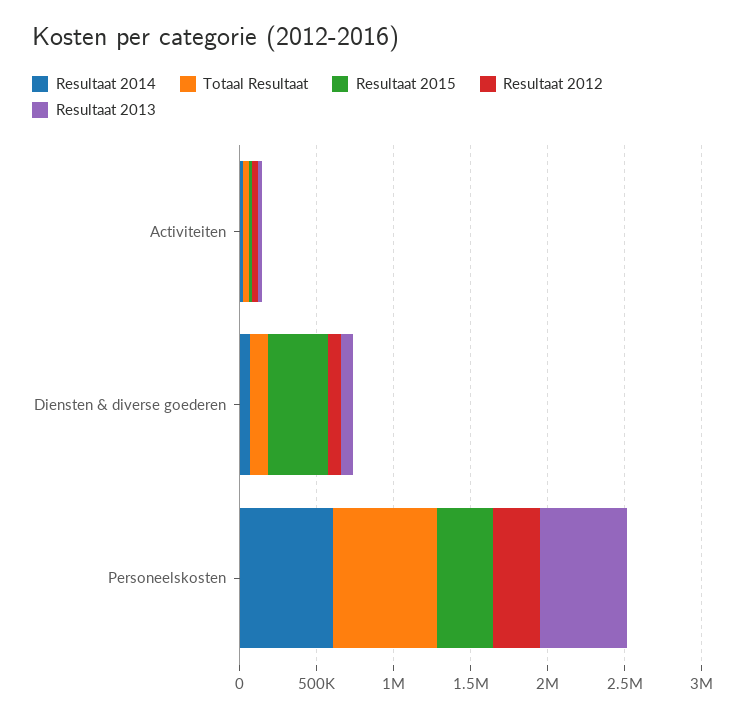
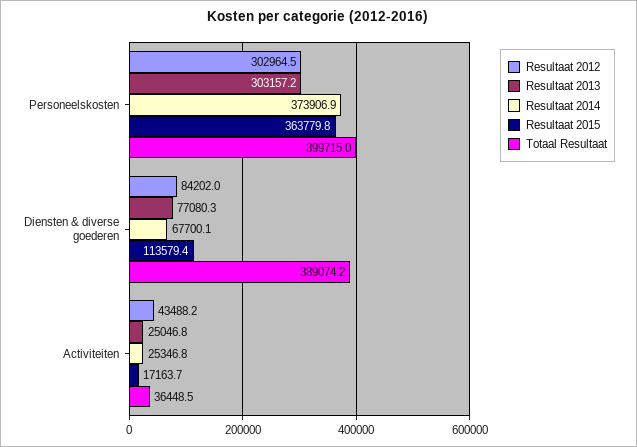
  {
    "Resultaat 2014": {
      "Activiteiten": 25346.8,
      "Diensten & diverse goederen": 67700.1,
-     "Personeelskosten": 600000
+     "Personeelskosten": 373906.9
    },
    "Totaal Resultaat": {
      "Activiteiten": 36448.5,
-     "Diensten & diverse goederen": 100000,
+     "Diensten & diverse goederen": 389074.2,
-     "Personeelskosten": 700000
+     "Personeelskosten": 399715
    },
    "Resultaat 2015": {
      "Activiteiten": 17163.7,
-     "Diensten & diverse goederen": 400000,
+     "Diensten & diverse goederen": 113579.4,
      "Personeelskosten": 363779.8
    },
    "Resultaat 2012": {
      "Activiteiten": 43488.2,
      "Diensten & diverse goederen": 84202,
      "Personeelskosten": 302964.5
    },
    "Resultaat 2013": {
      "Activiteiten": 25046.8,
      "Diensten & diverse goederen": 77080.3,
-     "Personeelskosten": 600000
+     "Personeelskosten": 303157.2
    }
  }

